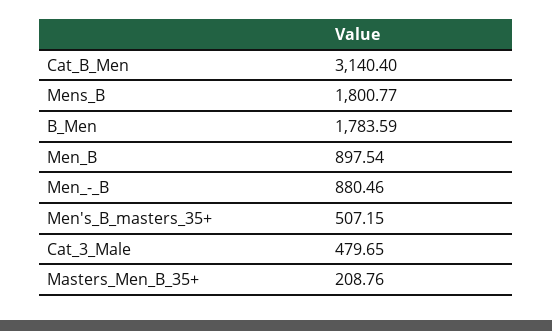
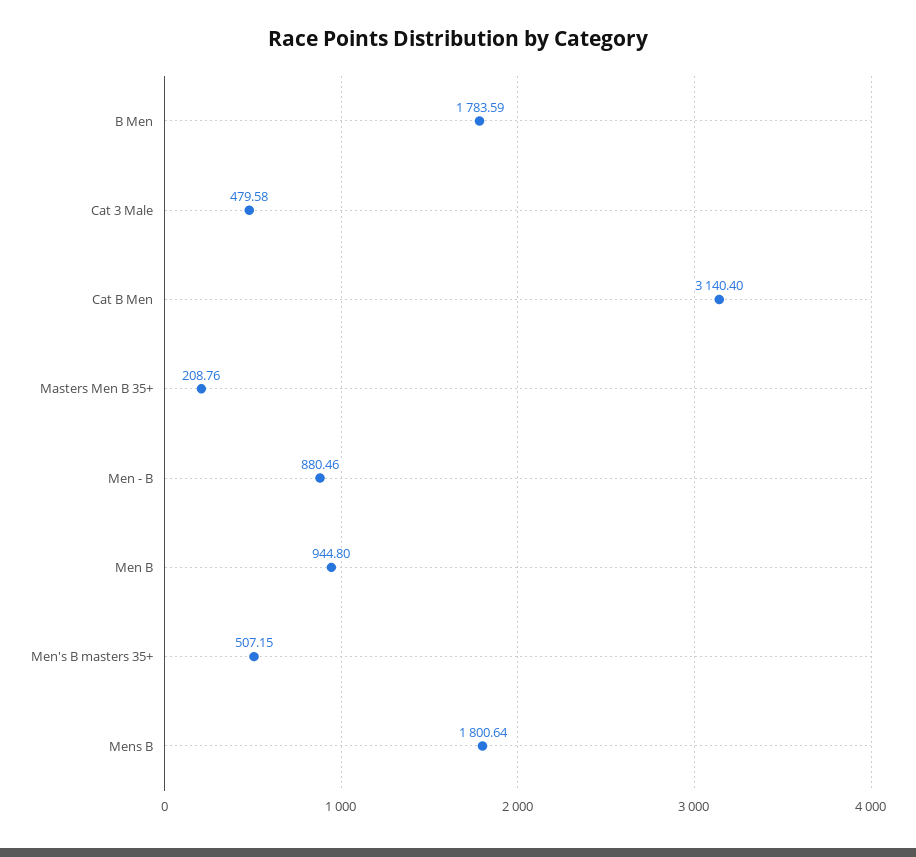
  {
    "Cat_B_Men": 3140.4,
-   "Mens_B": 1800.77,
+   "Mens_B": 1800.64,
    "B_Men": 1783.59,
-   "Men_B": 897.54,
+   "Men_B": 944.8,
    "Men_-_B": 880.46,
    "Men's_B_masters_35+": 507.15,
-   "Cat_3_Male": 479.65,
+   "Cat_3_Male": 479.58,
    "Masters_Men_B_35+": 208.76
  }

